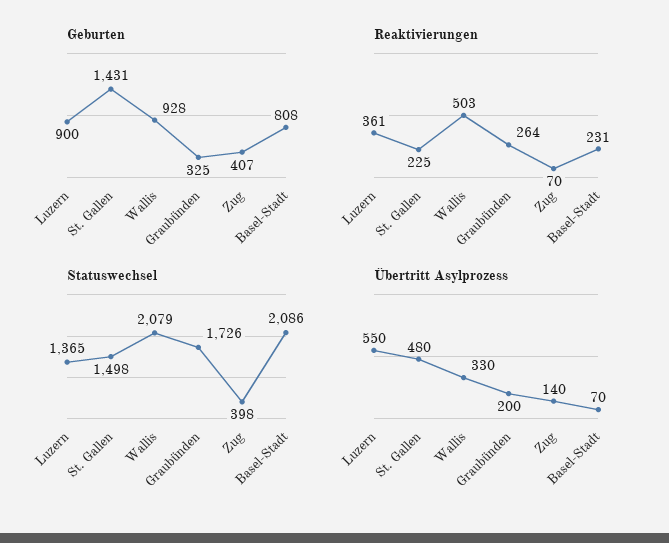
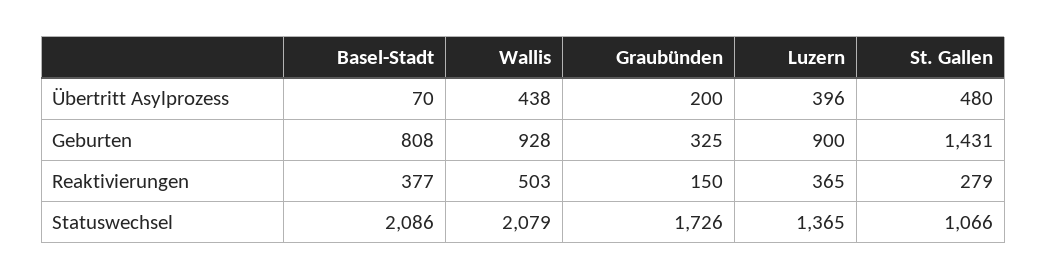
  {
    "Geburten": {
      "Luzern": 900,
      "St. Gallen": 1431,
      "Wallis": 928,
      "Graubünden": 325,
-     "Zug": 407,
      "Basel-Stadt": 808
    },
    "Reaktivierungen": {
-     "Luzern": 361,
+     "Luzern": 365,
-     "St. Gallen": 225,
+     "St. Gallen": 279,
      "Wallis": 503,
-     "Graubünden": 264,
+     "Graubünden": 150,
-     "Zug": 70,
-     "Basel-Stadt": 231
+     "Basel-Stadt": 377
    },
    "Statuswechsel": {
      "Luzern": 1365,
-     "St. Gallen": 1498,
+     "St. Gallen": 1066,
      "Wallis": 2079,
      "Graubünden": 1726,
-     "Zug": 398,
      "Basel-Stadt": 2086
    },
    "Übertritt Asylprozess": {
-     "Luzern": 550,
+     "Luzern": 396,
      "St. Gallen": 480,
-     "Wallis": 330,
+     "Wallis": 438,
      "Graubünden": 200,
-     "Zug": 140,
      "Basel-Stadt": 70
    }
  }

